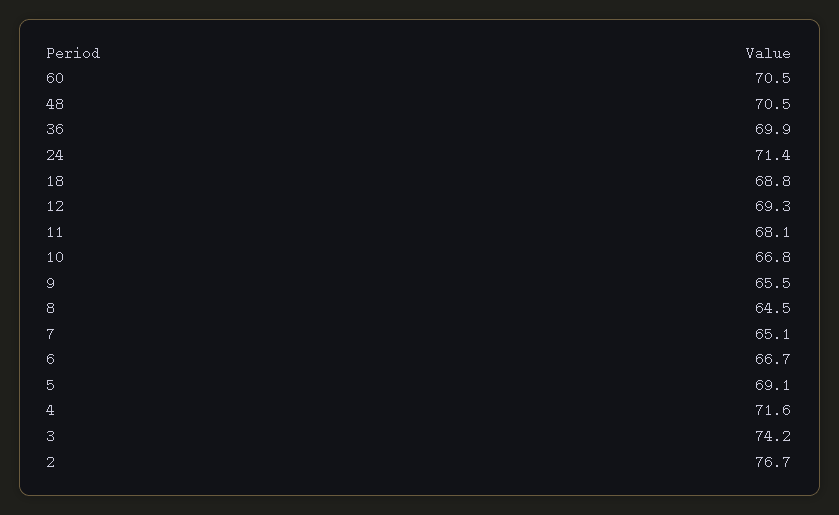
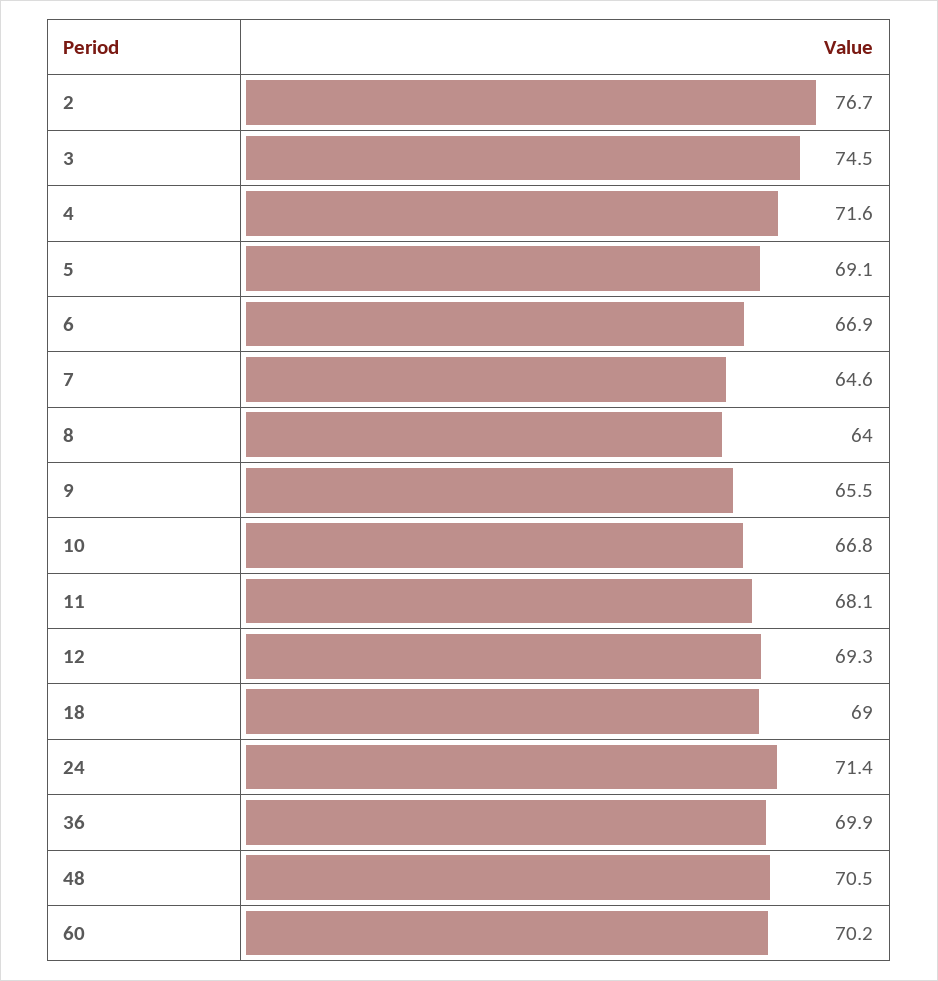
  {
-   "60": 70.5,
+   "60": 70.2,
    "48": 70.5,
    "36": 69.9,
    "24": 71.4,
-   "18": 68.8,
+   "18": 69,
    "12": 69.3,
    "11": 68.1,
    "10": 66.8,
    "9": 65.5,
-   "8": 64.5,
+   "8": 64,
-   "7": 65.1,
+   "7": 64.6,
-   "6": 66.7,
+   "6": 66.9,
    "5": 69.1,
    "4": 71.6,
-   "3": 74.2,
+   "3": 74.5,
    "2": 76.7
  }

